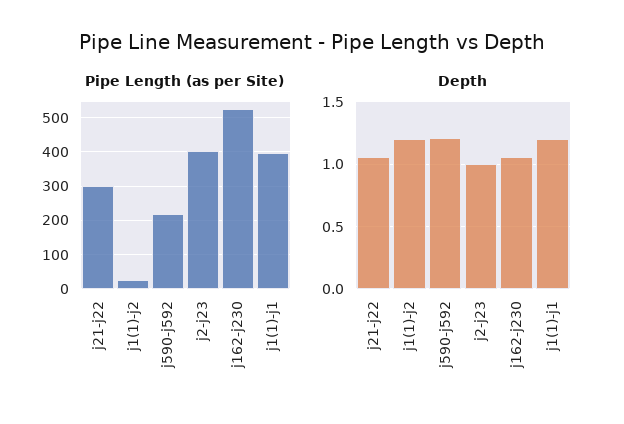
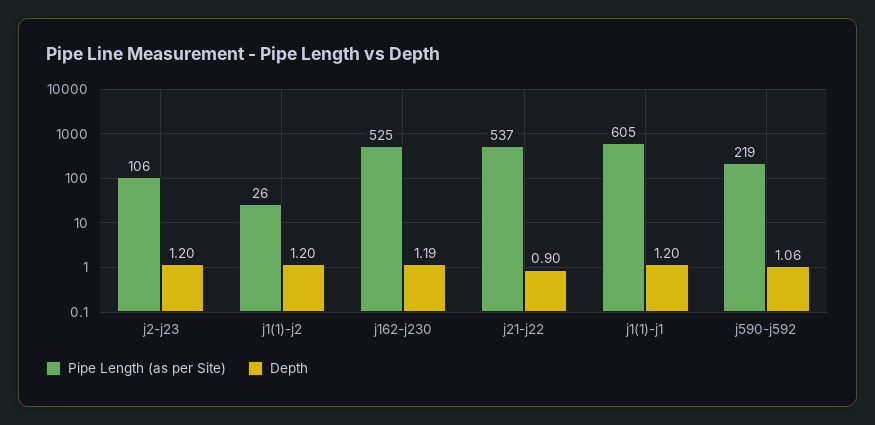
  {
    "Pipe Length (as per Site)": {
-     "j21-j22": 300,
+     "j21-j22": 537,
      "j1(1)-j2": 26,
      "j590-j592": 219,
-     "j2-j23": 400,
+     "j2-j23": 106,
      "j162-j230": 525,
-     "j1(1)-j1": 400
+     "j1(1)-j1": 605
    },
    "Depth": {
-     "j21-j22": 1.05,
+     "j21-j22": 0.9,
      "j1(1)-j2": 1.2,
-     "j590-j592": 1.2,
+     "j590-j592": 1.06,
-     "j2-j23": 1,
+     "j2-j23": 1.2,
-     "j162-j230": 1.05,
+     "j162-j230": 1.19,
      "j1(1)-j1": 1.2
    }
  }

